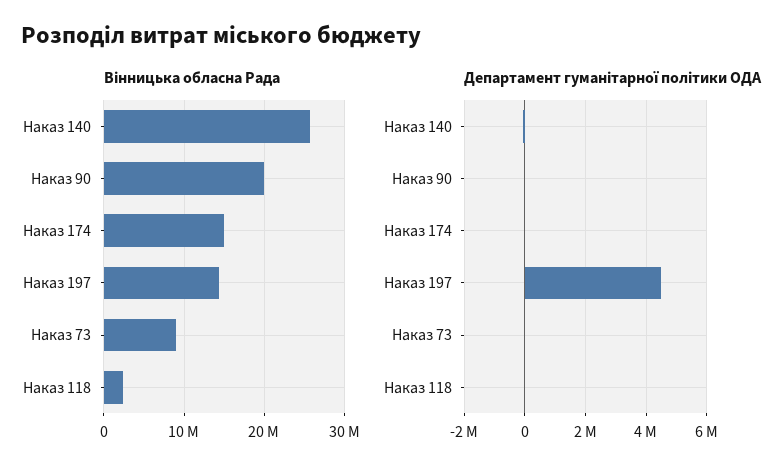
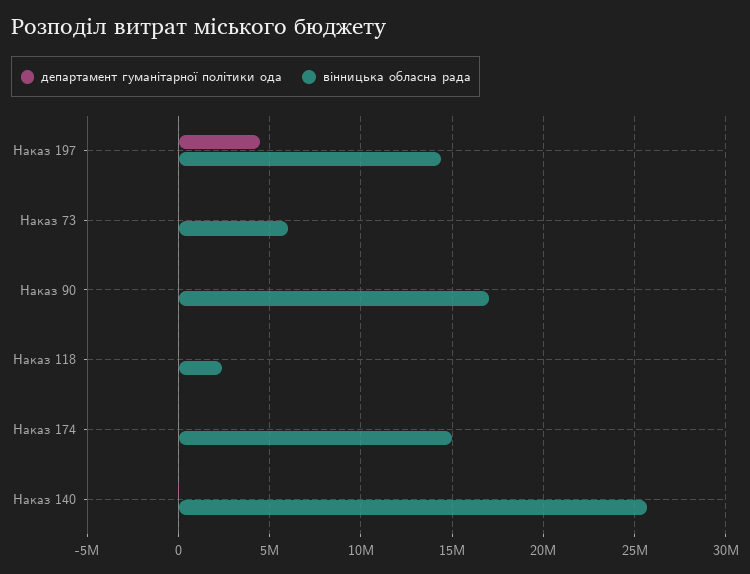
  {
    "Вінницька обласна Рада": {
      "Наказ 140": 25500000,
-     "Наказ 90": 20000000,
+     "Наказ 90": 17000000,
      "Наказ 174": 15000000,
      "Наказ 197": 14500000,
-     "Наказ 73": 9000000,
+     "Наказ 73": 6000000,
      "Наказ 118": 2500000
    },
    "Департамент гуманітарної політики ОДА": {
      "Наказ 140": 0,
      "Наказ 90": 0,
      "Наказ 174": 0,
      "Наказ 197": 4400000,
      "Наказ 73": 0,
      "Наказ 118": 0
    }
  }

